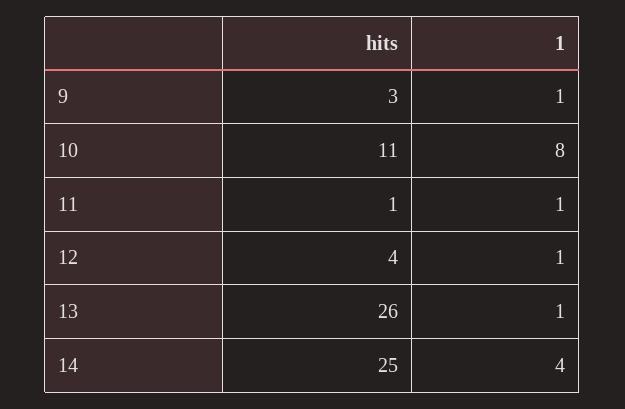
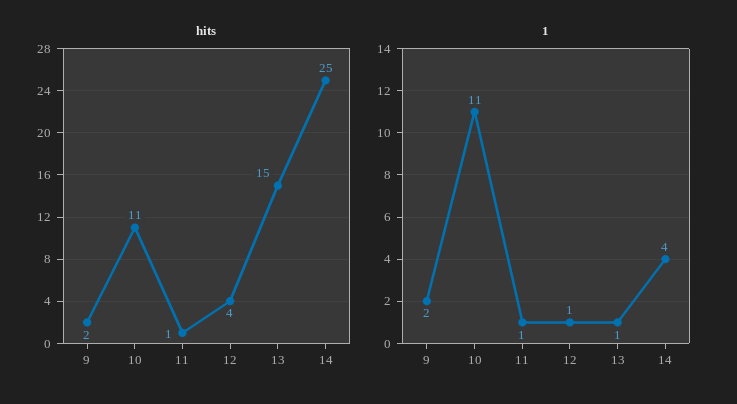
  {
    "hits": {
-     "9": 3,
+     "9": 2,
      "10": 11,
      "11": 1,
      "12": 4,
-     "13": 26,
+     "13": 15,
      "14": 25
    },
    "1": {
-     "9": 1,
+     "9": 2,
-     "10": 8,
+     "10": 11,
      "11": 1,
      "12": 1,
      "13": 1,
      "14": 4
    }
  }

